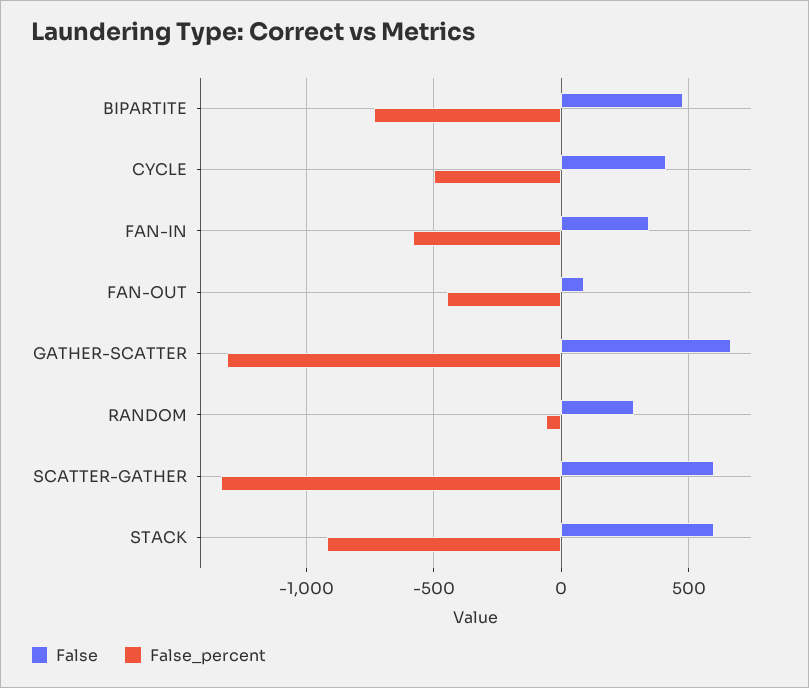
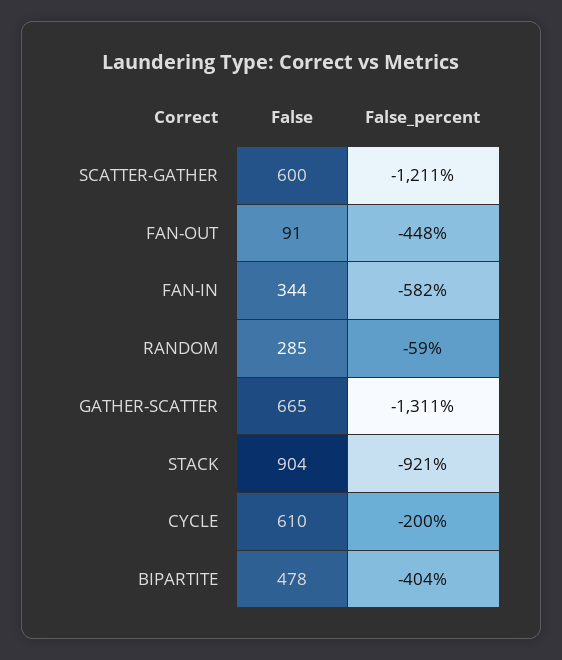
  {
    "False": {
      "BIPARTITE": 478,
-     "CYCLE": 400,
+     "CYCLE": 610,
      "FAN-IN": 344,
      "FAN-OUT": 91,
      "GATHER-SCATTER": 665,
      "RANDOM": 285,
      "SCATTER-GATHER": 600,
-     "STACK": 600
+     "STACK": 904
    },
    "False_percent": {
-     "BIPARTITE": -750,
+     "BIPARTITE": -404,
-     "CYCLE": -500,
+     "CYCLE": -200,
      "FAN-IN": -582,
      "FAN-OUT": -448,
      "GATHER-SCATTER": -1311,
      "RANDOM": -59,
-     "SCATTER-GATHER": -1350,
+     "SCATTER-GATHER": -1211,
      "STACK": -921
    }
  }

